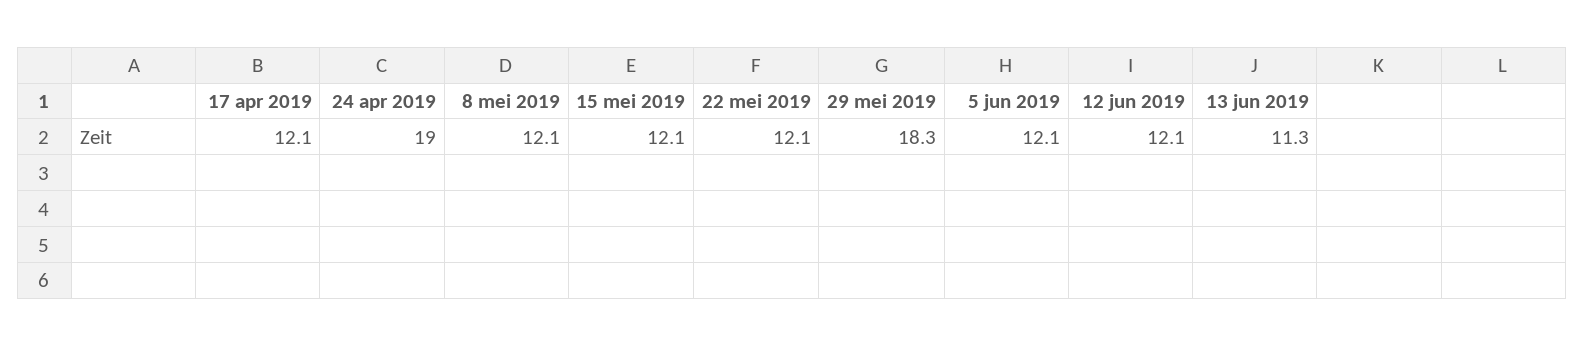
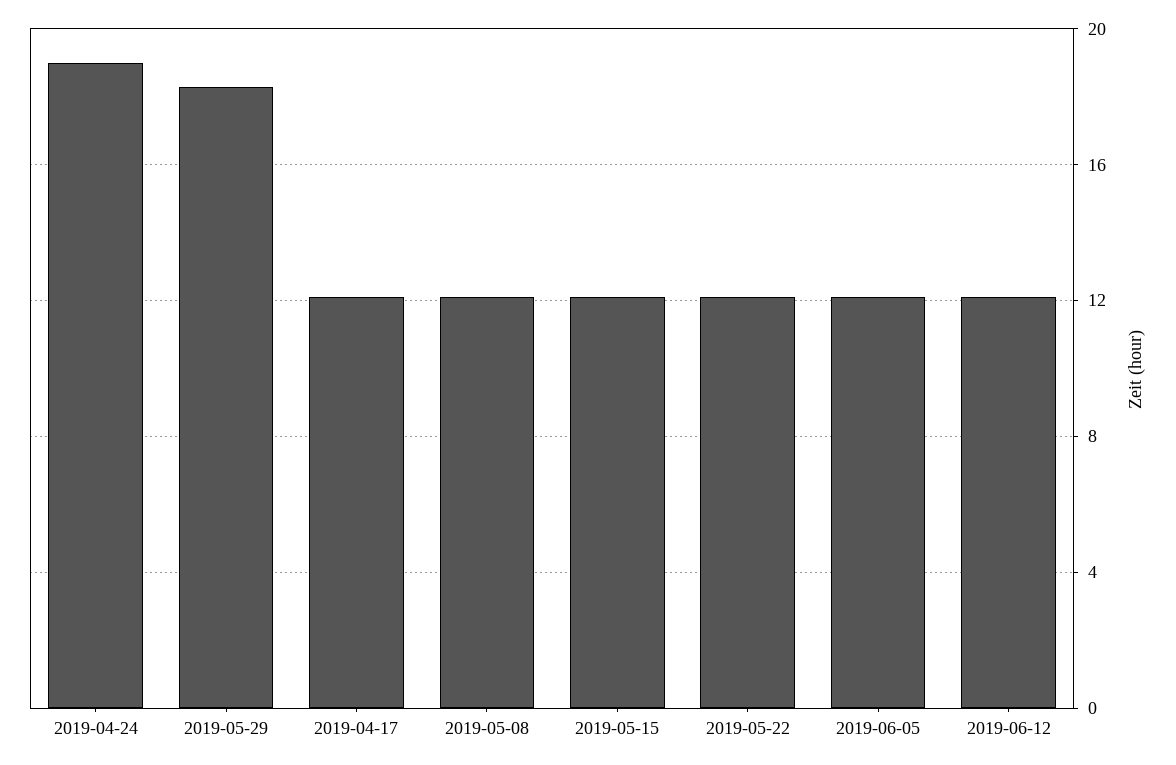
  {
    "17 apr 2019": 12.1,
    "24 apr 2019": 19,
    "8 mei 2019": 12.1,
    "15 mei 2019": 12.1,
    "22 mei 2019": 12.1,
    "29 mei 2019": 18.3,
    "5 jun 2019": 12.1,
-   "12 jun 2019": 12.1,
+   "12 jun 2019": 12.1
-   "13 jun 2019": 11.3
  }

